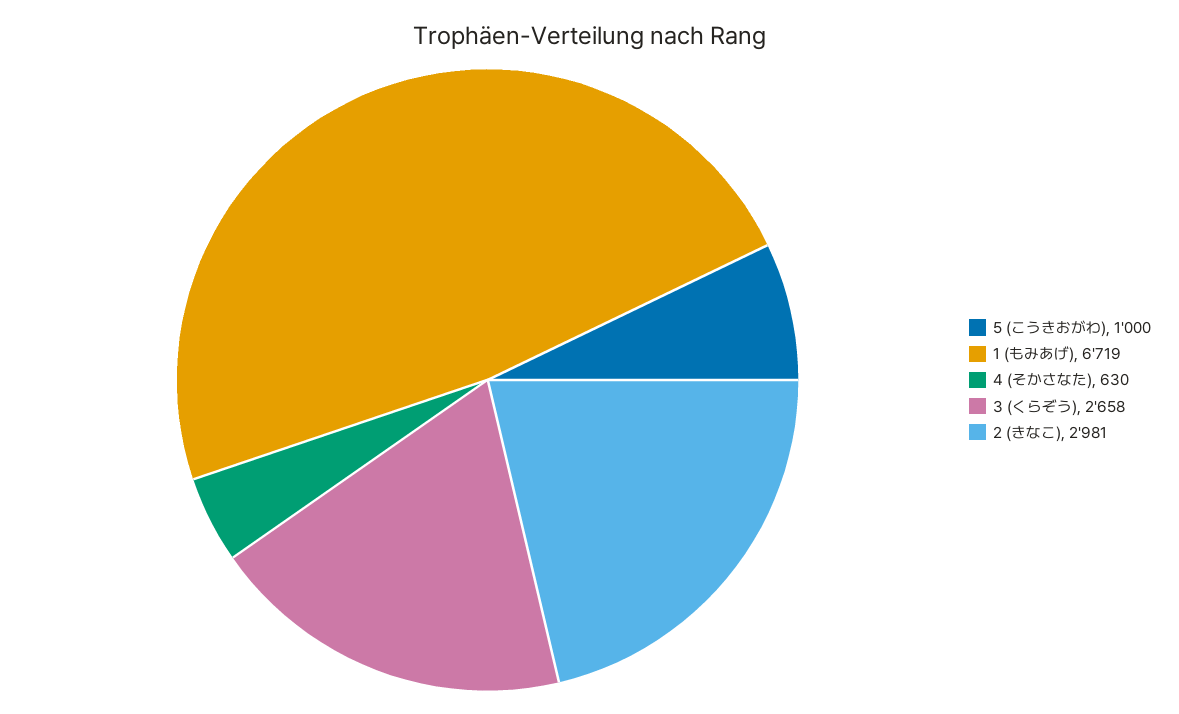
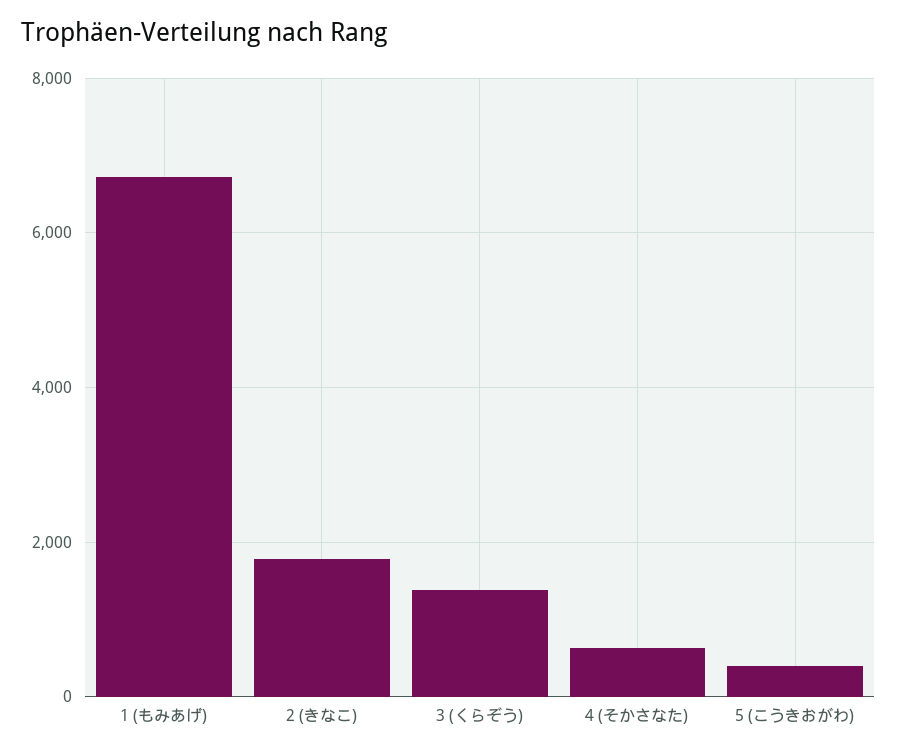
  {
-   "5 (こうきおがわ)": 1000,
+   "5 (こうきおがわ)": 400,
    "1 (もみあげ)": 6719,
    "4 (そかさなた)": 630,
-   "3 (くらぞう)": 2658,
+   "3 (くらぞう)": 1400,
-   "2 (きなこ)": 2981
+   "2 (きなこ)": 1800
  }

